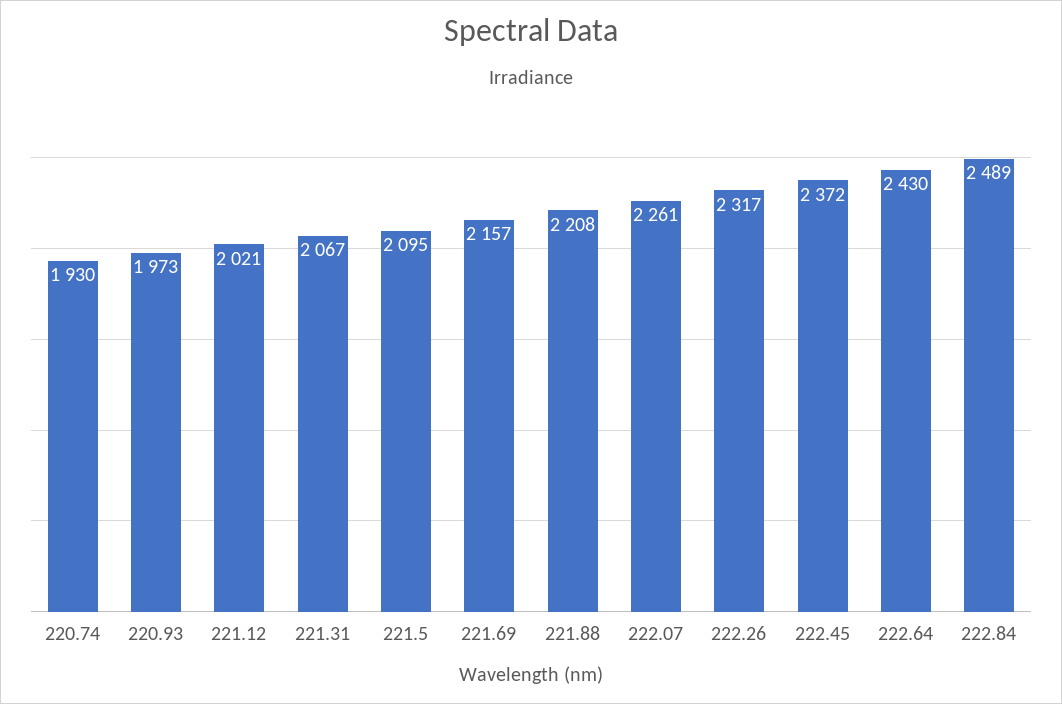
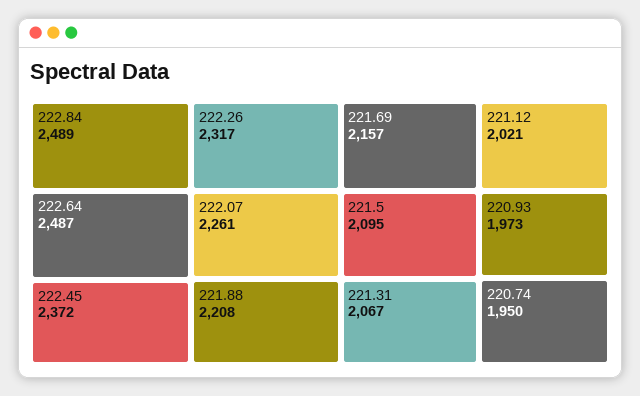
  {
-   "220.74": 1930,
+   "220.74": 1950,
    "220.93": 1973,
    "221.12": 2021,
    "221.31": 2067,
    "221.5": 2095,
    "221.69": 2157,
    "221.88": 2208,
    "222.07": 2261,
    "222.26": 2317,
    "222.45": 2372,
-   "222.64": 2430,
+   "222.64": 2487,
    "222.84": 2489
  }

